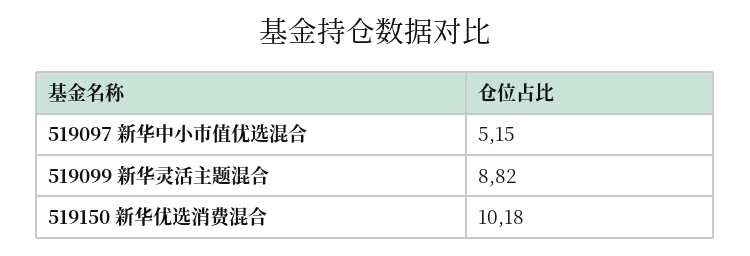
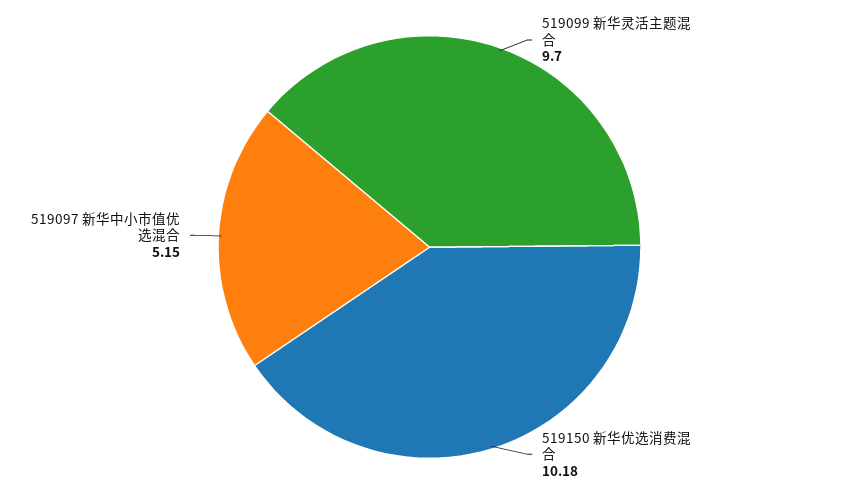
  {
    "519097 新华中小市值优选混合": 5.15,
-   "519099 新华灵活主题混合": 8.82,
+   "519099 新华灵活主题混合": 9.7,
    "519150 新华优选消费混合": 10.18
  }

